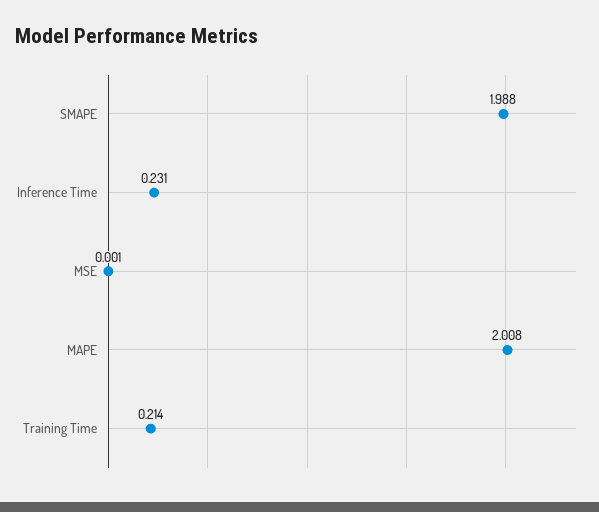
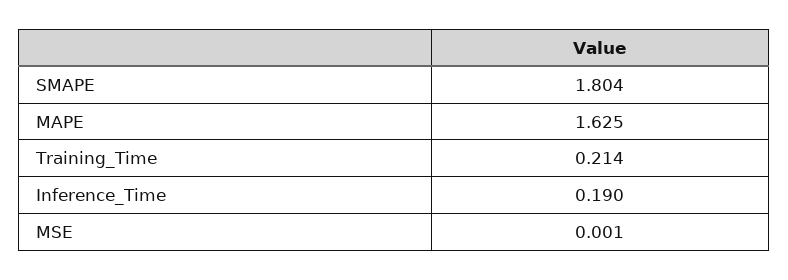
  {
-   "SMAPE": 1.988,
+   "SMAPE": 1.804,
-   "Inference Time": 0.231,
+   "Inference Time": 0.19,
    "MSE": 0.001,
-   "MAPE": 2.008,
+   "MAPE": 1.625,
    "Training Time": 0.214
  }

